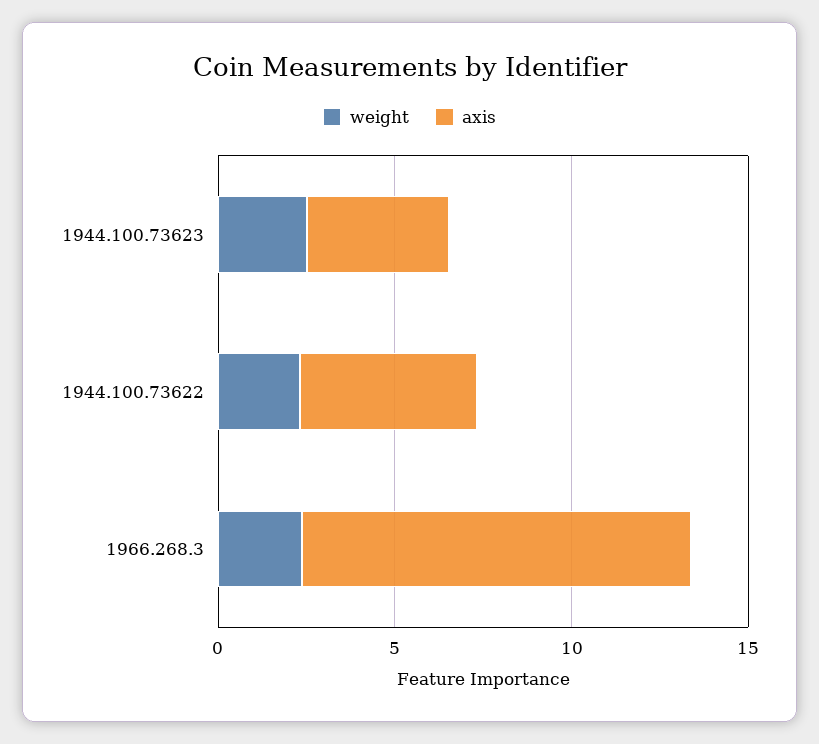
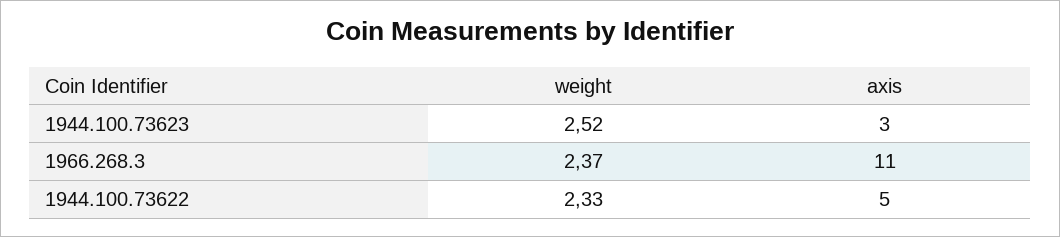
  {
    "weight": {
      "1944.100.73623": 2.52,
      "1944.100.73622": 2.33,
      "1966.268.3": 2.37
    },
    "axis": {
-     "1944.100.73623": 4,
+     "1944.100.73623": 3,
      "1944.100.73622": 5,
      "1966.268.3": 11
    }
  }

